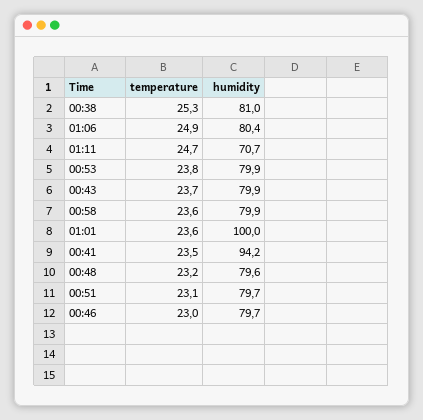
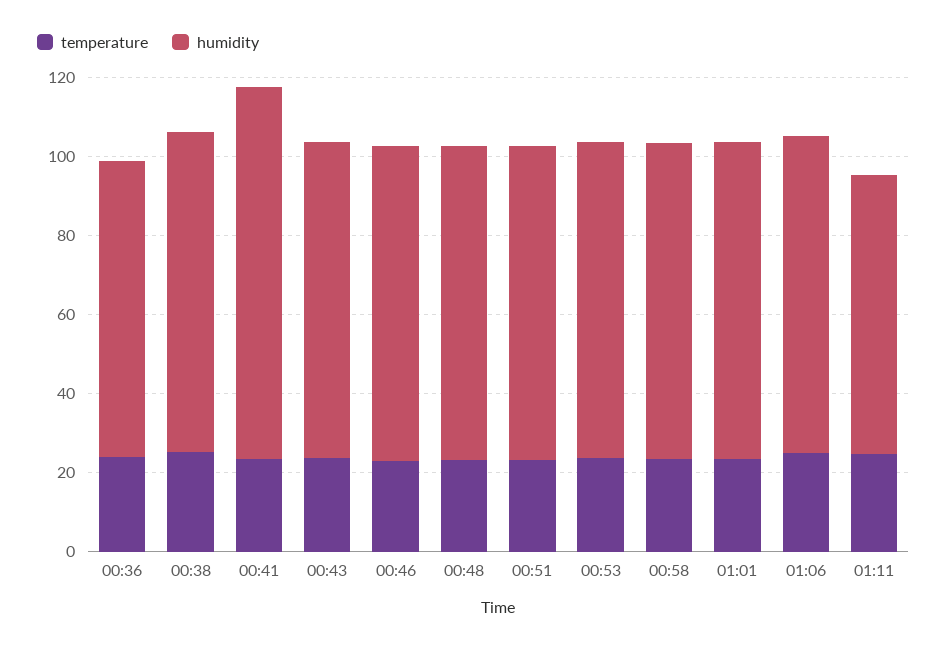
  {
    "temperature": {
      "00:38": 25.3,
      "01:06": 24.9,
      "01:11": 24.7,
      "00:53": 23.8,
      "00:43": 23.7,
      "00:58": 23.6,
      "01:01": 23.6,
      "00:41": 23.5,
      "00:48": 23.2,
      "00:51": 23.1,
-     "00:46": 23
+     "00:46": 23,
+     "00:36": 25
    },
    "humidity": {
      "00:38": 81,
      "01:06": 80.4,
      "01:11": 70.7,
      "00:53": 79.9,
      "00:43": 79.9,
      "00:58": 79.9,
-     "01:01": 100,
+     "01:01": 80,
      "00:41": 94.2,
      "00:48": 79.6,
      "00:51": 79.7,
-     "00:46": 79.7
+     "00:46": 79.7,
+     "00:36": 75
    }
  }

